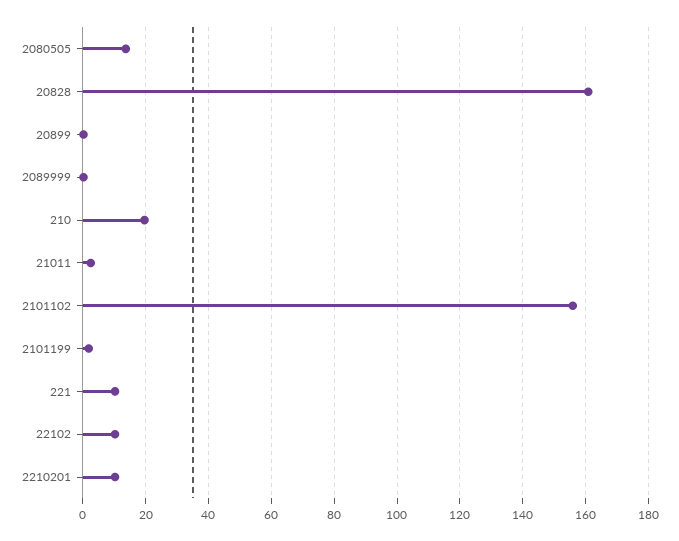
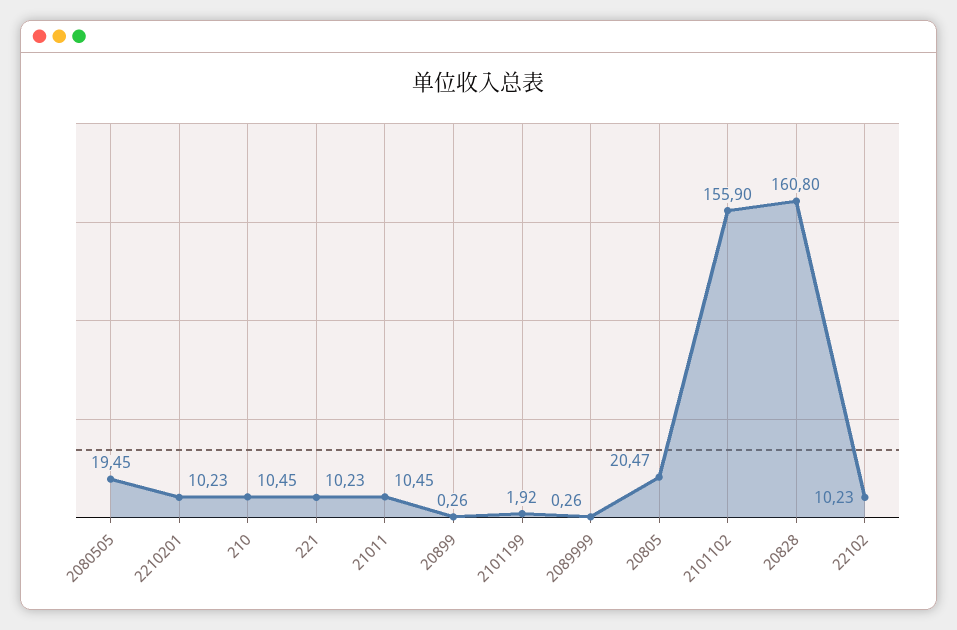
  {
-   "2080505": 14,
+   "2080505": 19.45,
    "20828": 160.8,
    "20899": 0.26,
    "2089999": 0.26,
-   "210": 20,
+   "210": 10.45,
-   "21011": 2,
+   "21011": 10.45,
    "2101102": 155.9,
    "2101199": 1.92,
    "221": 10.23,
    "22102": 10.23,
-   "2210201": 10.23
+   "2210201": 10.23,
+   "20805": 20.47
  }

